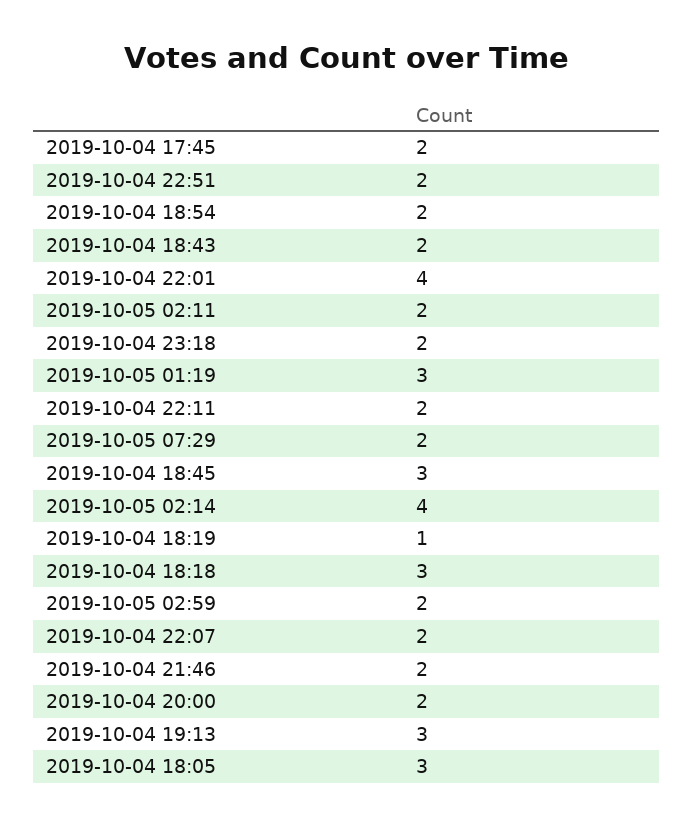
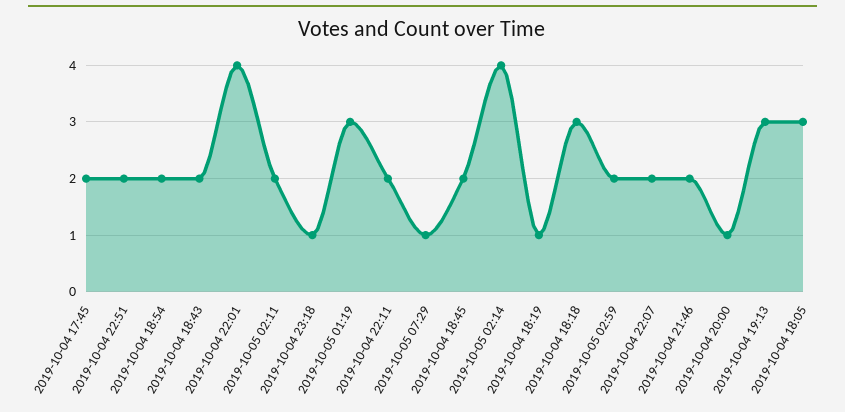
  {
    "2019-10-04 17:45": 2,
    "2019-10-04 22:51": 2,
    "2019-10-04 18:54": 2,
    "2019-10-04 18:43": 2,
    "2019-10-04 22:01": 4,
    "2019-10-05 02:11": 2,
-   "2019-10-04 23:18": 2,
+   "2019-10-04 23:18": 1,
    "2019-10-05 01:19": 3,
    "2019-10-04 22:11": 2,
-   "2019-10-05 07:29": 2,
+   "2019-10-05 07:29": 1,
-   "2019-10-04 18:45": 3,
+   "2019-10-04 18:45": 2,
    "2019-10-05 02:14": 4,
    "2019-10-04 18:19": 1,
    "2019-10-04 18:18": 3,
    "2019-10-05 02:59": 2,
    "2019-10-04 22:07": 2,
    "2019-10-04 21:46": 2,
-   "2019-10-04 20:00": 2,
+   "2019-10-04 20:00": 1,
    "2019-10-04 19:13": 3,
    "2019-10-04 18:05": 3
  }

